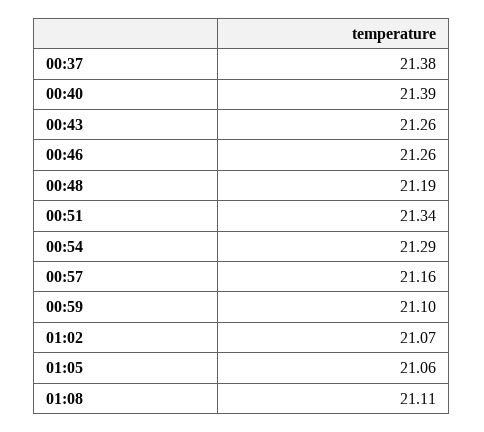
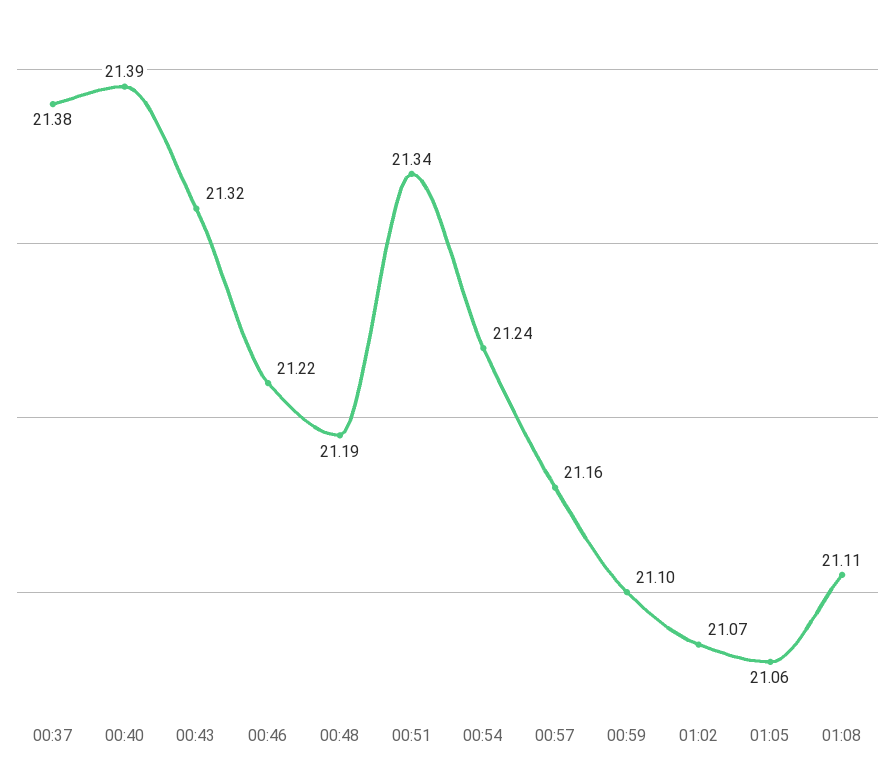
  {
    "00:37": 21.38,
    "00:40": 21.39,
-   "00:43": 21.26,
+   "00:43": 21.32,
-   "00:46": 21.26,
+   "00:46": 21.22,
    "00:48": 21.19,
    "00:51": 21.34,
-   "00:54": 21.29,
+   "00:54": 21.24,
    "00:57": 21.16,
    "00:59": 21.1,
    "01:02": 21.07,
    "01:05": 21.06,
    "01:08": 21.11
  }

